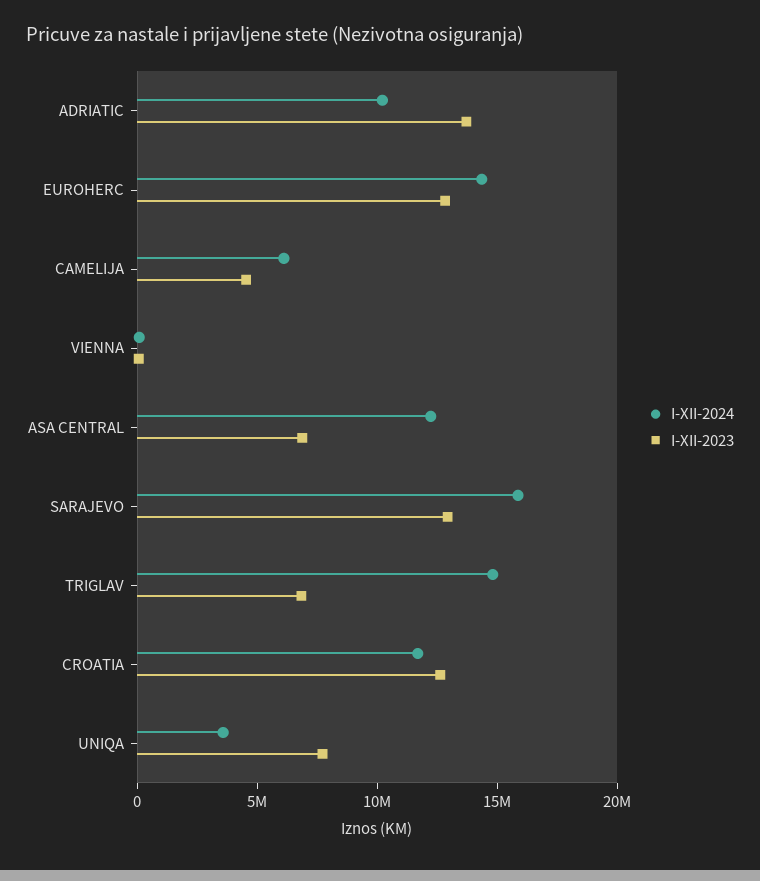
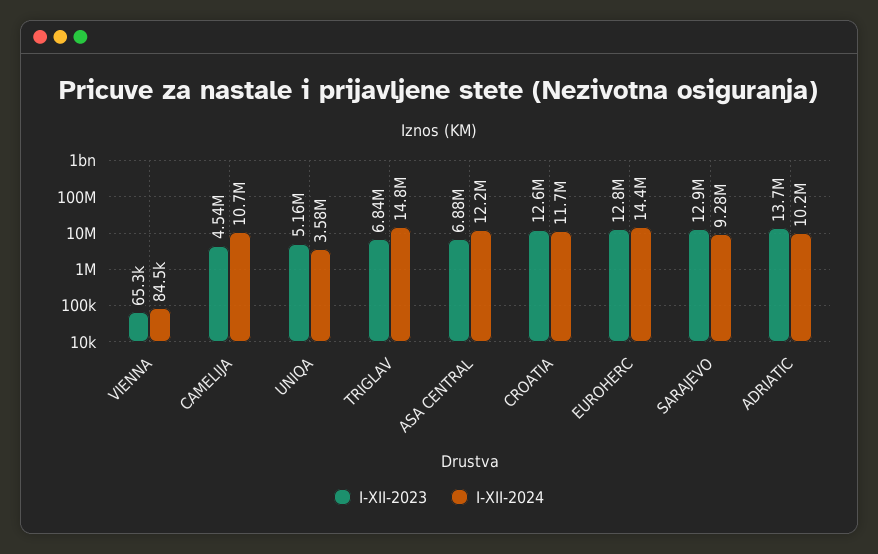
  {
    "I-XII-2024": {
      "ADRIATIC": 10200000,
      "EUROHERC": 14400000,
-     "CAMELIJA": 6000000,
+     "CAMELIJA": 10700000,
      "VIENNA": 84500,
      "ASA CENTRAL": 12200000,
-     "SARAJEVO": 16000000,
+     "SARAJEVO": 9280000,
      "TRIGLAV": 14800000,
      "CROATIA": 11700000,
      "UNIQA": 3580000
    },
    "I-XII-2023": {
      "ADRIATIC": 13700000,
      "EUROHERC": 12800000,
      "CAMELIJA": 4540000,
      "VIENNA": 65300,
      "ASA CENTRAL": 6880000,
      "SARAJEVO": 12900000,
      "TRIGLAV": 6840000,
      "CROATIA": 12600000,
-     "UNIQA": 8000000
+     "UNIQA": 5160000
    }
  }

